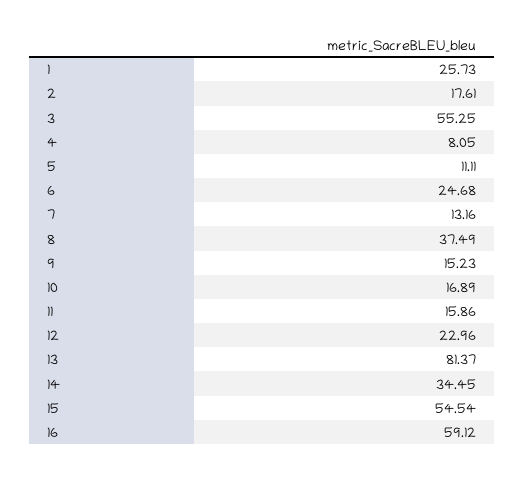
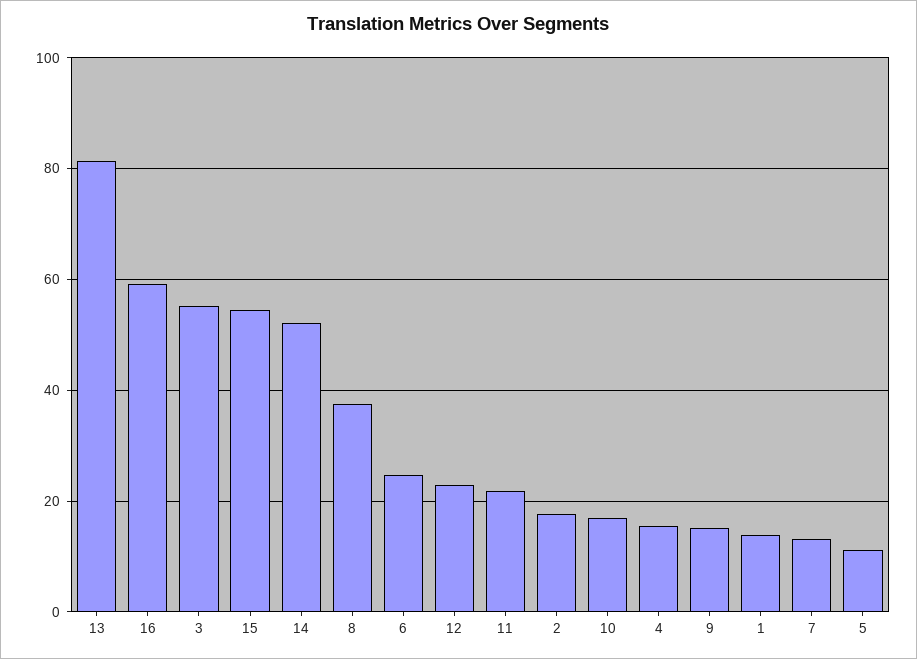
  {
-   "1": 25.73,
+   "1": 14,
    "2": 17.61,
    "3": 55.25,
-   "4": 8.05,
+   "4": 16,
    "5": 11.11,
    "6": 24.68,
    "7": 13.16,
    "8": 37.49,
    "9": 15.23,
    "10": 16.89,
-   "11": 15.86,
+   "11": 22,
    "12": 22.96,
    "13": 81.37,
-   "14": 34.45,
+   "14": 52,
    "15": 54.54,
    "16": 59.12
  }

